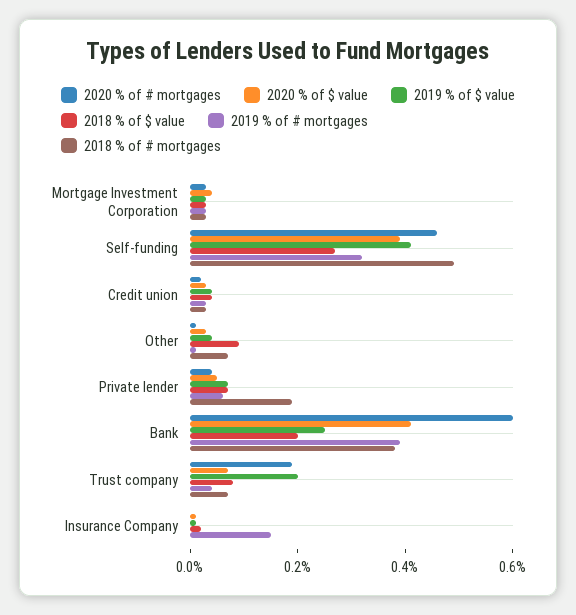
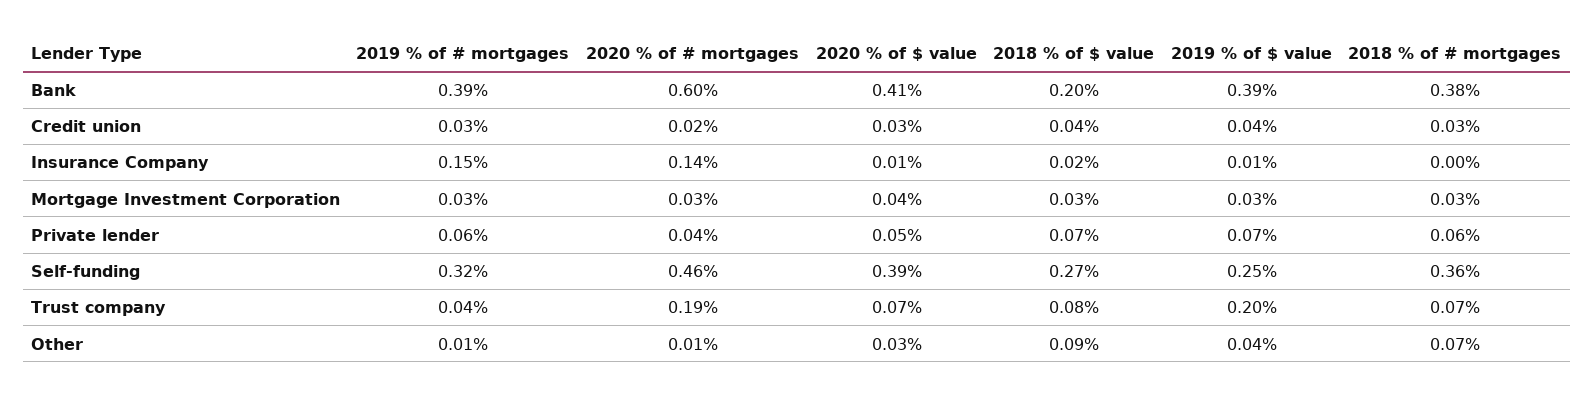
  {
    "2020 % of # mortgages": {
      "Mortgage Investment Corporation": 0.03,
      "Self-funding": 0.46,
      "Credit union": 0.02,
      "Other": 0.01,
      "Private lender": 0.04,
      "Bank": 0.6,
      "Trust company": 0.19,
-     "Insurance Company": 0
+     "Insurance Company": 0.14
    },
    "2020 % of $ value": {
      "Mortgage Investment Corporation": 0.04,
      "Self-funding": 0.39,
      "Credit union": 0.03,
      "Other": 0.03,
      "Private lender": 0.05,
      "Bank": 0.41,
      "Trust company": 0.07,
      "Insurance Company": 0.01
    },
    "2019 % of $ value": {
      "Mortgage Investment Corporation": 0.03,
-     "Self-funding": 0.4,
+     "Self-funding": 0.25,
      "Credit union": 0.04,
      "Other": 0.04,
      "Private lender": 0.07,
-     "Bank": 0.25,
+     "Bank": 0.39,
      "Trust company": 0.2,
      "Insurance Company": 0.01
    },
    "2018 % of $ value": {
      "Mortgage Investment Corporation": 0.03,
      "Self-funding": 0.27,
      "Credit union": 0.04,
      "Other": 0.09,
      "Private lender": 0.07,
      "Bank": 0.2,
      "Trust company": 0.08,
      "Insurance Company": 0.02
    },
    "2019 % of # mortgages": {
      "Mortgage Investment Corporation": 0.03,
      "Self-funding": 0.32,
      "Credit union": 0.03,
      "Other": 0.01,
      "Private lender": 0.06,
      "Bank": 0.39,
      "Trust company": 0.04,
      "Insurance Company": 0.15
    },
    "2018 % of # mortgages": {
      "Mortgage Investment Corporation": 0.03,
-     "Self-funding": 0.5,
+     "Self-funding": 0.36,
      "Credit union": 0.03,
      "Other": 0.07,
-     "Private lender": 0.2,
+     "Private lender": 0.06,
      "Bank": 0.38,
      "Trust company": 0.07,
      "Insurance Company": 0
    }
  }

